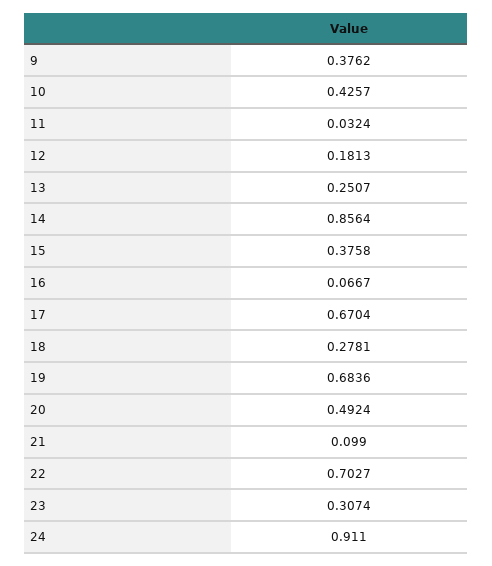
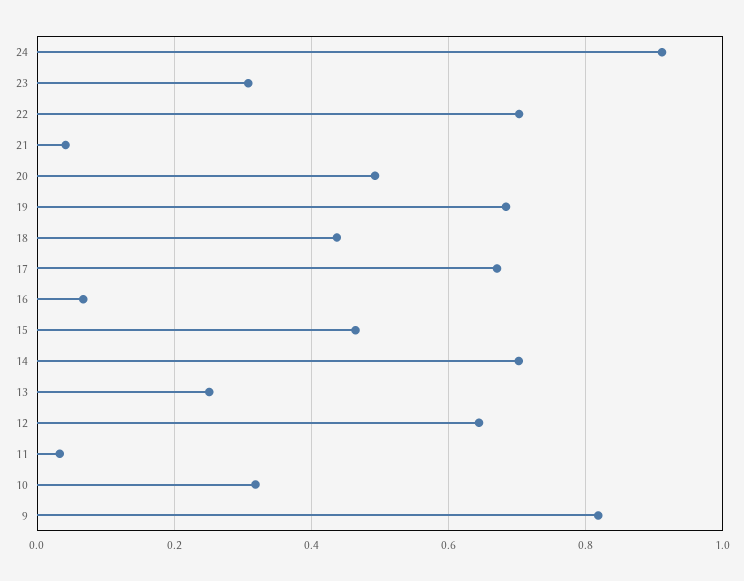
  {
-   "9": 0.3762,
+   "9": 0.82,
-   "10": 0.4257,
+   "10": 0.32,
    "11": 0.0324,
-   "12": 0.1813,
+   "12": 0.64,
    "13": 0.2507,
-   "14": 0.8564,
+   "14": 0.7,
-   "15": 0.3758,
+   "15": 0.46,
    "16": 0.0667,
    "17": 0.6704,
-   "18": 0.2781,
+   "18": 0.44,
    "19": 0.6836,
    "20": 0.4924,
-   "21": 0.099,
+   "21": 0.04,
    "22": 0.7027,
    "23": 0.3074,
    "24": 0.911
  }

